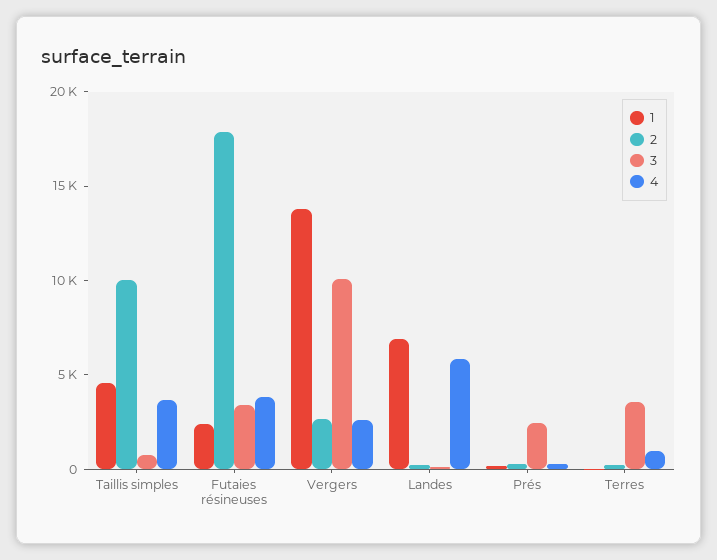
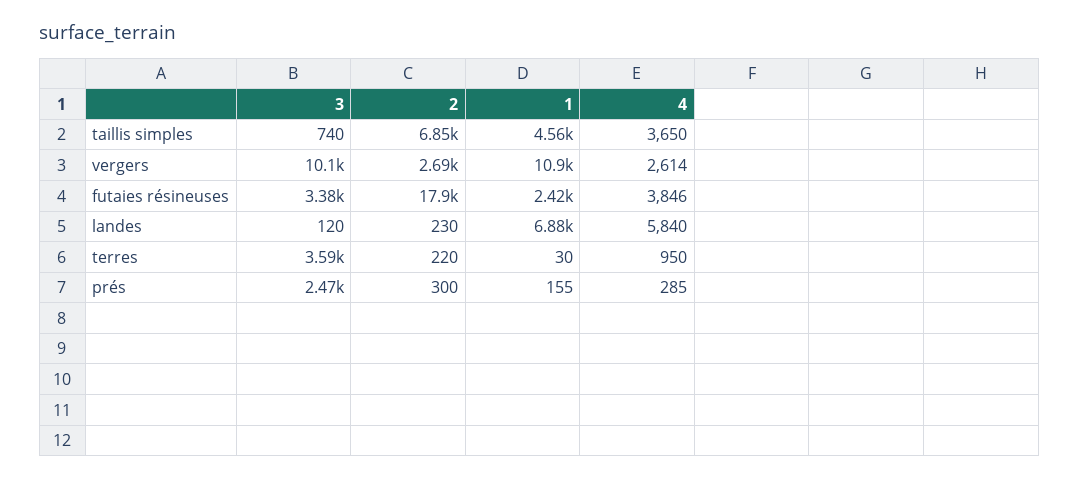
  {
    "1": {
      "Taillis simples": 4560,
      "Futaies résineuses": 2420,
-     "Vergers": 14000,
+     "Vergers": 10900,
      "Landes": 6880,
      "Prés": 155,
      "Terres": 30
    },
    "2": {
-     "Taillis simples": 10000,
+     "Taillis simples": 6850,
      "Futaies résineuses": 17900,
      "Vergers": 2690,
      "Landes": 230,
      "Prés": 300,
      "Terres": 220
    },
    "3": {
      "Taillis simples": 740,
      "Futaies résineuses": 3380,
      "Vergers": 10100,
      "Landes": 120,
      "Prés": 2470,
      "Terres": 3590
    },
    "4": {
      "Taillis simples": 3650,
      "Futaies résineuses": 3846,
      "Vergers": 2614,
      "Landes": 5840,
      "Prés": 285,
      "Terres": 950
    }
  }

